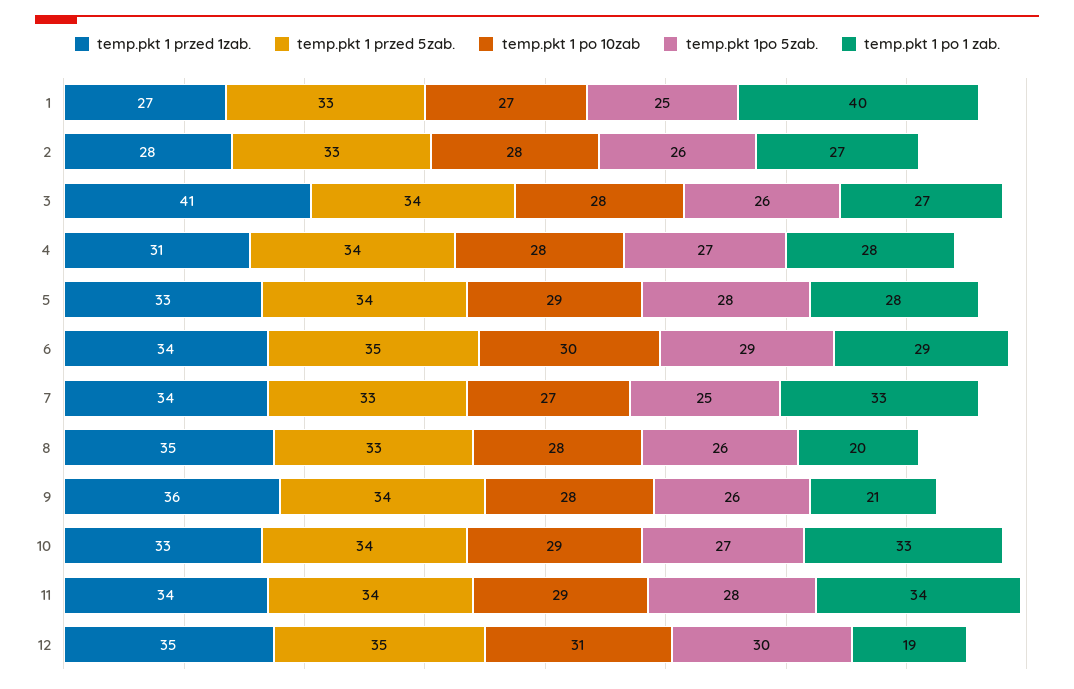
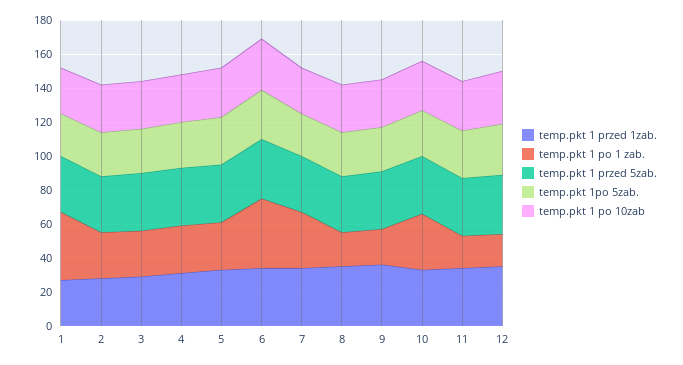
  {
    "temp.pkt 1 przed 1zab.": {
      "1": 27,
      "2": 28,
-     "3": 41,
+     "3": 30,
      "4": 31,
      "5": 33,
      "6": 34,
      "7": 34,
      "8": 35,
      "9": 36,
      "10": 33,
      "11": 34,
      "12": 35
    },
    "temp.pkt 1 przed 5zab.": {
      "1": 33,
      "2": 33,
      "3": 34,
      "4": 34,
      "5": 34,
      "6": 35,
      "7": 33,
      "8": 33,
      "9": 34,
      "10": 34,
      "11": 34,
      "12": 35
    },
    "temp.pkt 1 po 10zab": {
      "1": 27,
      "2": 28,
      "3": 28,
      "4": 28,
      "5": 29,
      "6": 30,
      "7": 27,
      "8": 28,
      "9": 28,
      "10": 29,
      "11": 29,
      "12": 31
    },
    "temp.pkt 1po 5zab.": {
      "1": 25,
      "2": 26,
      "3": 26,
      "4": 27,
      "5": 28,
      "6": 29,
      "7": 25,
      "8": 26,
      "9": 26,
      "10": 27,
      "11": 28,
      "12": 30
    },
    "temp.pkt 1 po 1 zab.": {
      "1": 40,
      "2": 27,
      "3": 27,
      "4": 28,
      "5": 28,
-     "6": 29,
+     "6": 40,
      "7": 33,
      "8": 20,
      "9": 21,
      "10": 33,
-     "11": 34,
+     "11": 20,
      "12": 19
    }
  }

